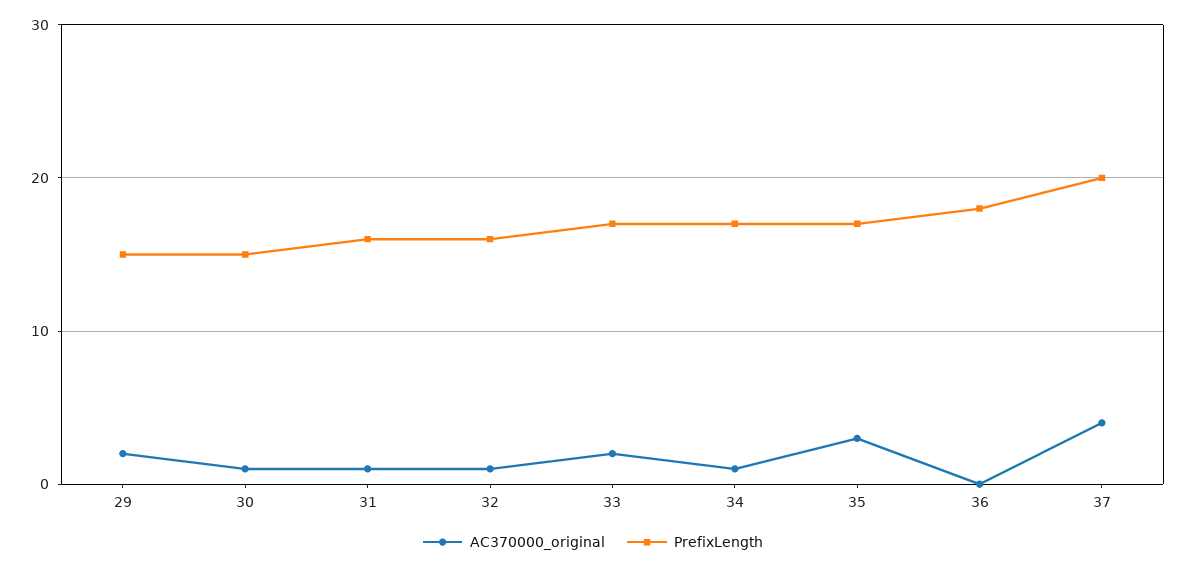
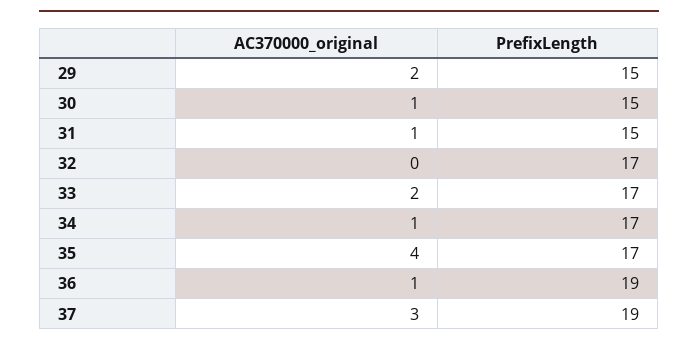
  {
    "AC370000_original": {
      "29": 2,
      "30": 1,
      "31": 1,
-     "32": 1,
+     "32": 0,
      "33": 2,
      "34": 1,
-     "35": 3,
+     "35": 4,
-     "36": 0,
+     "36": 1,
-     "37": 4
+     "37": 3
    },
    "PrefixLength": {
      "29": 15,
      "30": 15,
-     "31": 16,
+     "31": 15,
-     "32": 16,
+     "32": 17,
      "33": 17,
      "34": 17,
      "35": 17,
-     "36": 18,
+     "36": 19,
-     "37": 20
+     "37": 19
    }
  }

